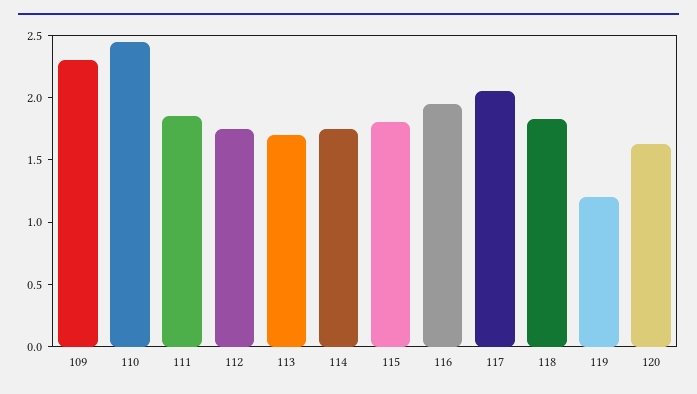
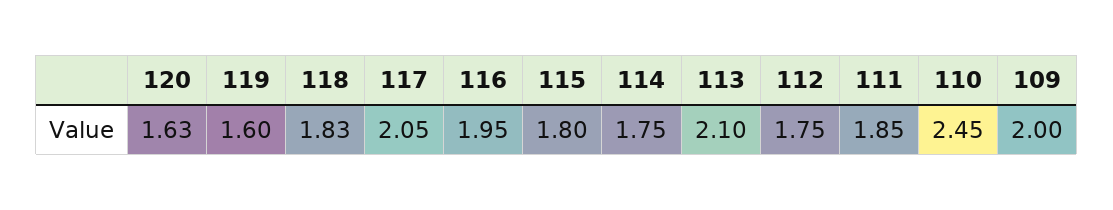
  {
-   "109": 2.3,
+   "109": 2,
    "110": 2.45,
    "111": 1.85,
    "112": 1.75,
-   "113": 1.7,
+   "113": 2.1,
    "114": 1.75,
    "115": 1.8,
    "116": 1.95,
    "117": 2.05,
    "118": 1.83,
-   "119": 1.2,
+   "119": 1.6,
    "120": 1.63
  }

